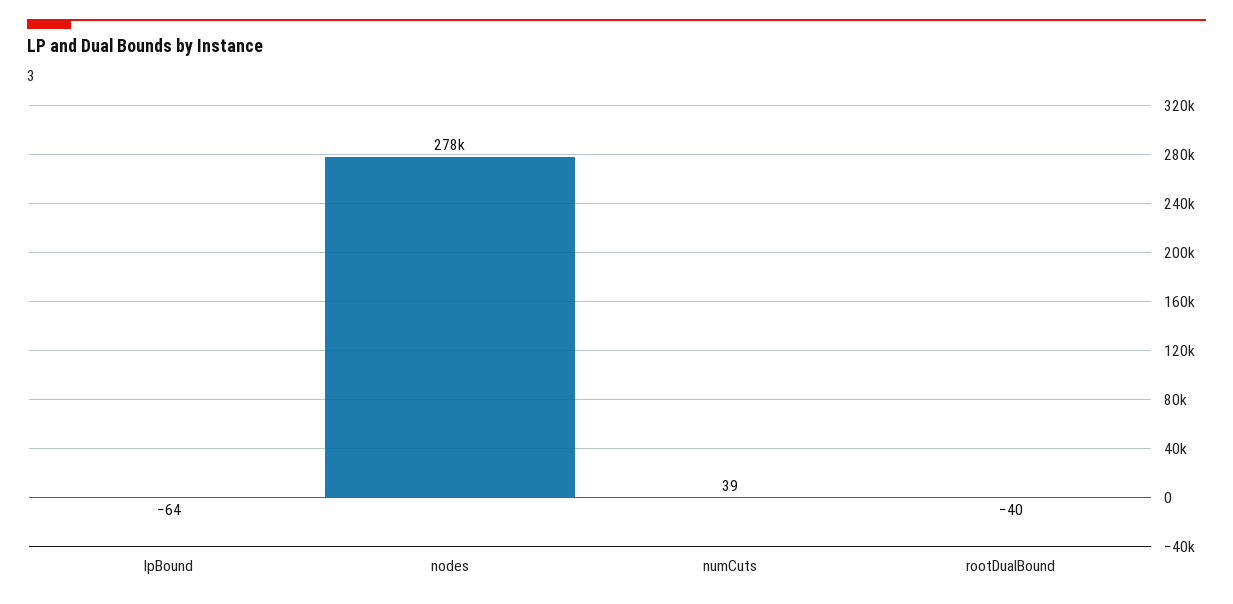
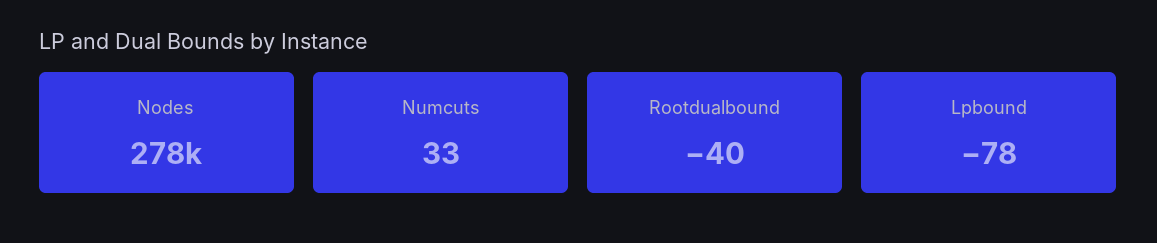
  {
-   "lpBound": -64,
+   "lpBound": -78,
    "nodes": 278000,
-   "numCuts": 39,
+   "numCuts": 33,
    "rootDualBound": -40
  }

